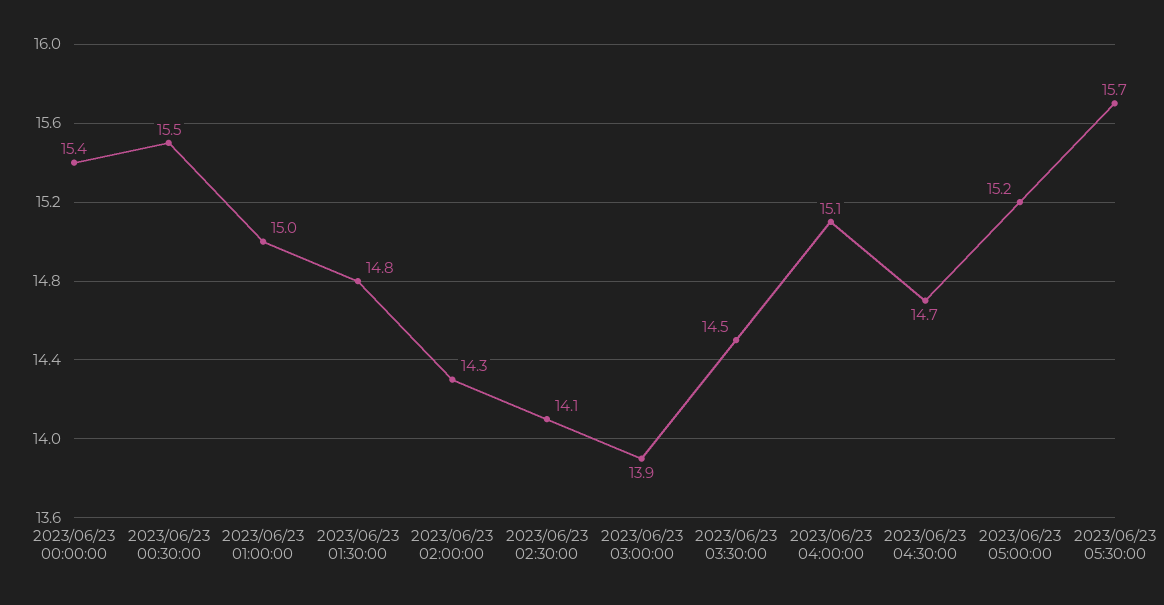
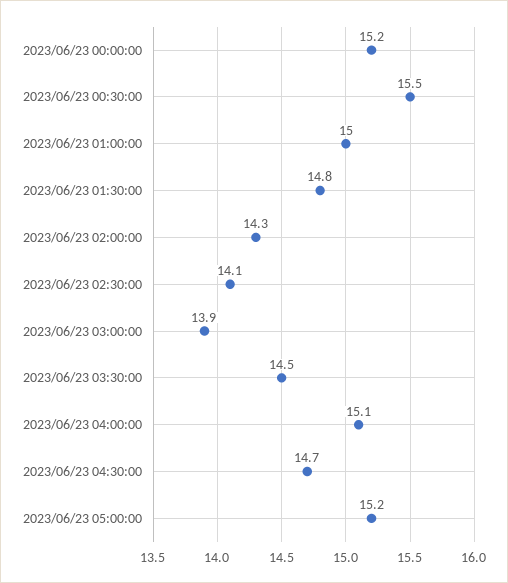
  {
-   "2023/06/23 00:00:00": 15.4,
+   "2023/06/23 00:00:00": 15.2,
    "2023/06/23 00:30:00": 15.5,
    "2023/06/23 01:00:00": 15,
    "2023/06/23 01:30:00": 14.8,
    "2023/06/23 02:00:00": 14.3,
    "2023/06/23 02:30:00": 14.1,
    "2023/06/23 03:00:00": 13.9,
    "2023/06/23 03:30:00": 14.5,
    "2023/06/23 04:00:00": 15.1,
    "2023/06/23 04:30:00": 14.7,
-   "2023/06/23 05:00:00": 15.2,
+   "2023/06/23 05:00:00": 15.2
-   "2023/06/23 05:30:00": 15.7
  }

